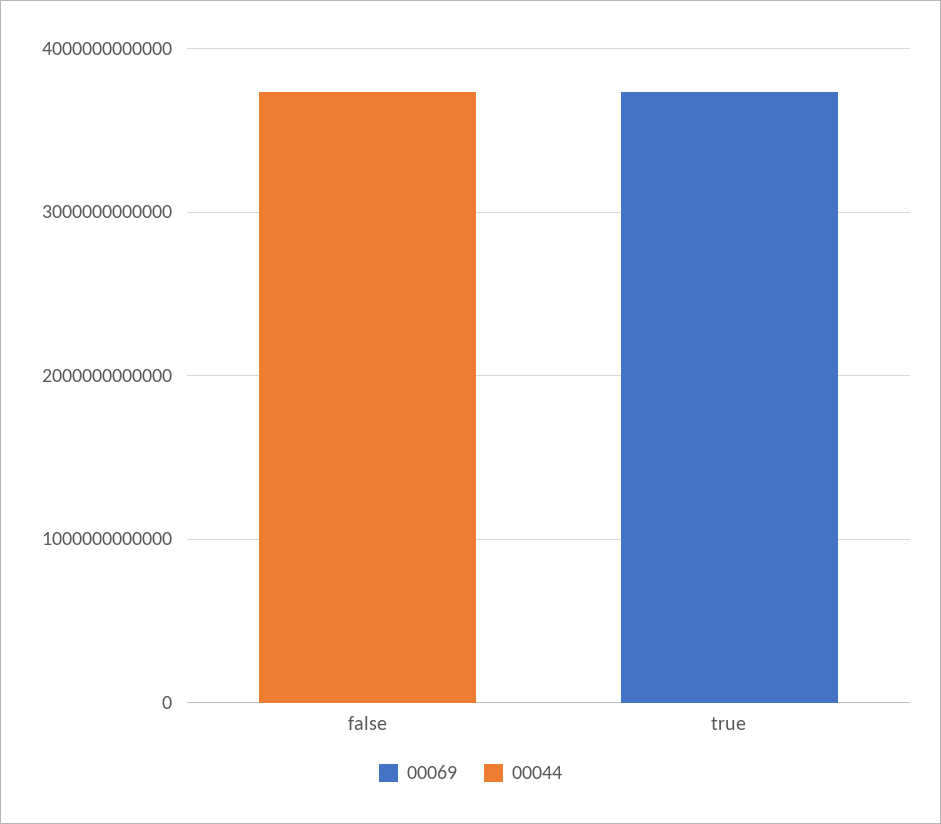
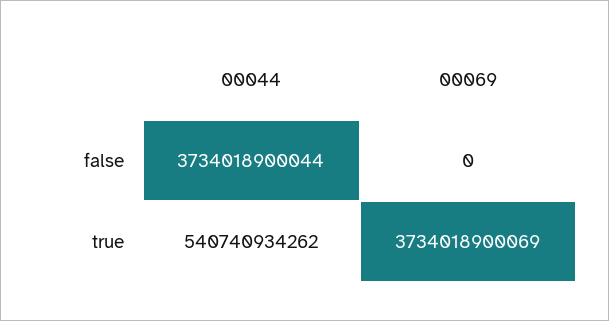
  {
    "00069": {
      "false": 0,
      "true": 3734018900069
    },
    "00044": {
      "false": 3734018900044,
-     "true": 0
+     "true": 540740934262
    }
  }

